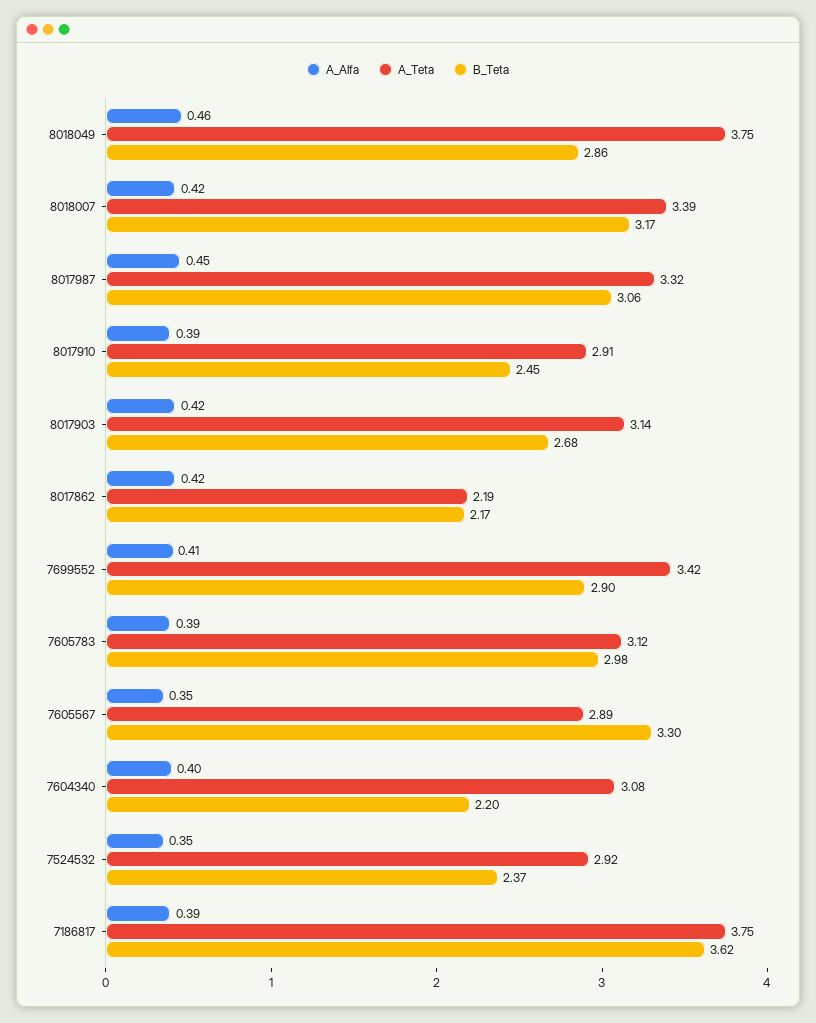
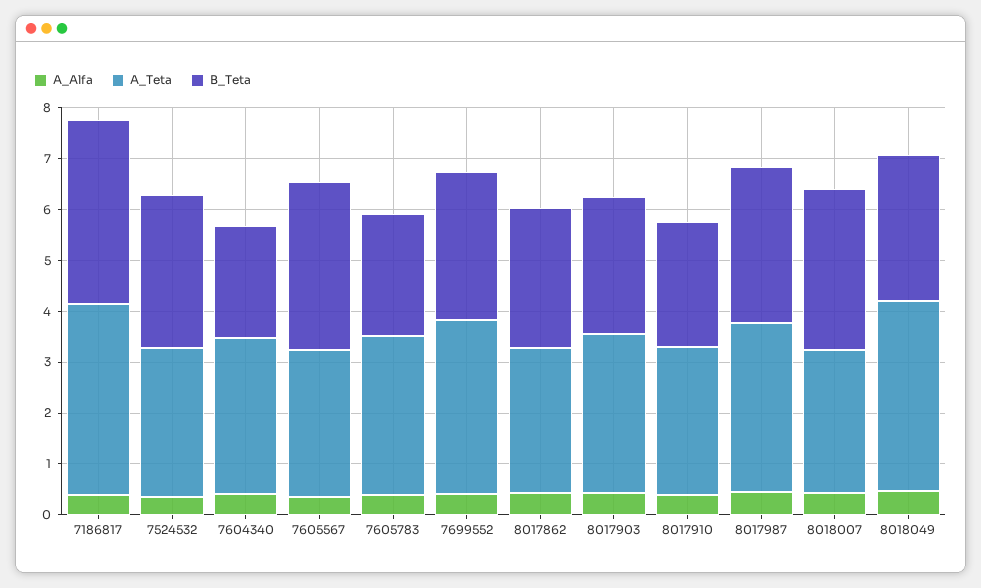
  {
    "A_Alfa": {
      "8018049": 0.46,
      "8018007": 0.42,
      "8017987": 0.45,
      "8017910": 0.39,
      "8017903": 0.42,
      "8017862": 0.42,
      "7699552": 0.41,
      "7605783": 0.39,
      "7605567": 0.35,
      "7604340": 0.4,
      "7524532": 0.35,
      "7186817": 0.39
    },
    "A_Teta": {
      "8018049": 3.75,
-     "8018007": 3.39,
+     "8018007": 2.8,
      "8017987": 3.32,
      "8017910": 2.91,
      "8017903": 3.14,
-     "8017862": 2.19,
+     "8017862": 2.8,
      "7699552": 3.42,
      "7605783": 3.12,
      "7605567": 2.89,
      "7604340": 3.08,
      "7524532": 2.92,
      "7186817": 3.75
    },
    "B_Teta": {
      "8018049": 2.86,
      "8018007": 3.17,
      "8017987": 3.06,
      "8017910": 2.45,
      "8017903": 2.68,
-     "8017862": 2.17,
+     "8017862": 2.8,
      "7699552": 2.9,
-     "7605783": 2.98,
+     "7605783": 2.4,
      "7605567": 3.3,
      "7604340": 2.2,
-     "7524532": 2.37,
+     "7524532": 3,
      "7186817": 3.62
    }
  }

